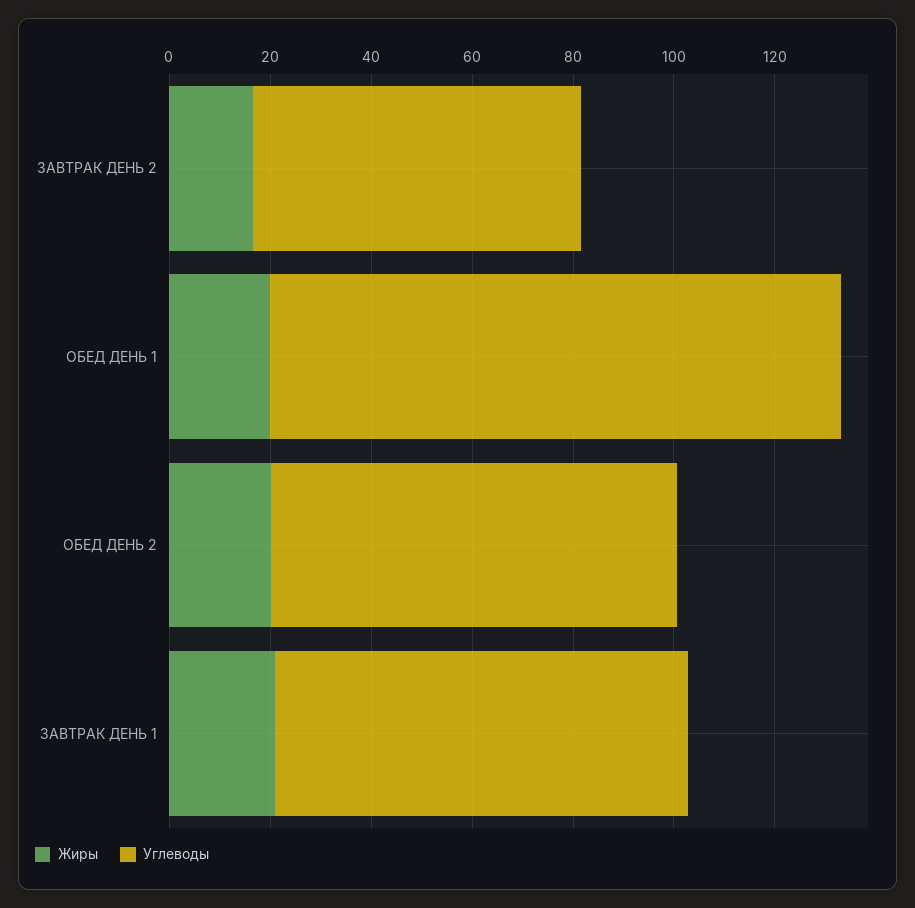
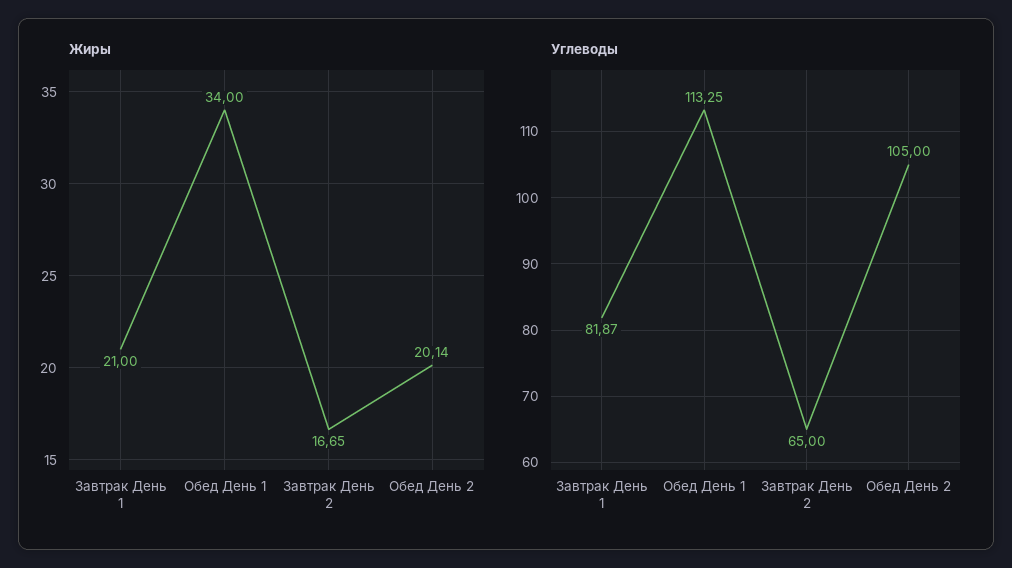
  {
    "Жиры": {
      "ЗАВТРАК ДЕНЬ 2": 16.65,
-     "ОБЕД ДЕНЬ 1": 20,
+     "ОБЕД ДЕНЬ 1": 34,
      "ОБЕД ДЕНЬ 2": 20.14,
      "ЗАВТРАК ДЕНЬ 1": 21
    },
    "Углеводы": {
      "ЗАВТРАК ДЕНЬ 2": 65,
      "ОБЕД ДЕНЬ 1": 113.25,
-     "ОБЕД ДЕНЬ 2": 80,
+     "ОБЕД ДЕНЬ 2": 105,
      "ЗАВТРАК ДЕНЬ 1": 81.87
    }
  }

